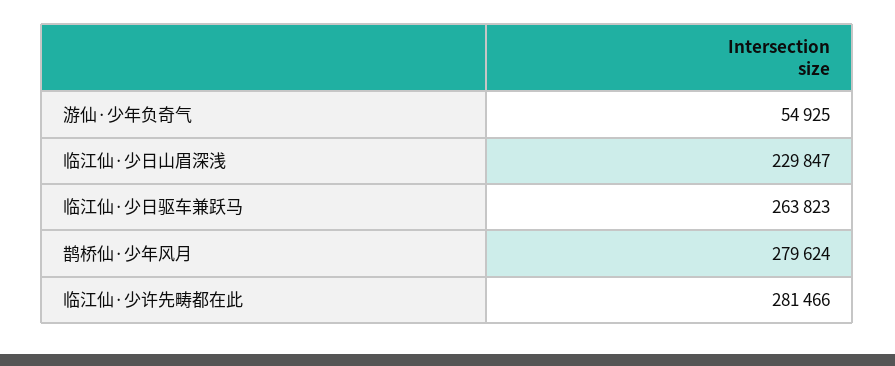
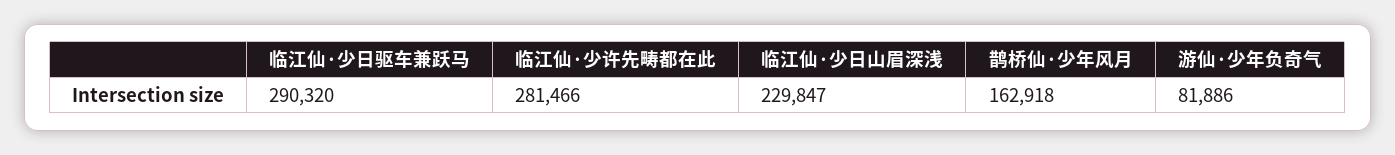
  {
-   "游仙·少年负奇气": 54925,
+   "游仙·少年负奇气": 81886,
    "临江仙·少日山眉深浅": 229847,
-   "临江仙·少日驱车兼跃马": 263823,
+   "临江仙·少日驱车兼跃马": 290320,
-   "鹊桥仙·少年风月": 279624,
+   "鹊桥仙·少年风月": 162918,
    "临江仙·少许先畴都在此": 281466
  }

